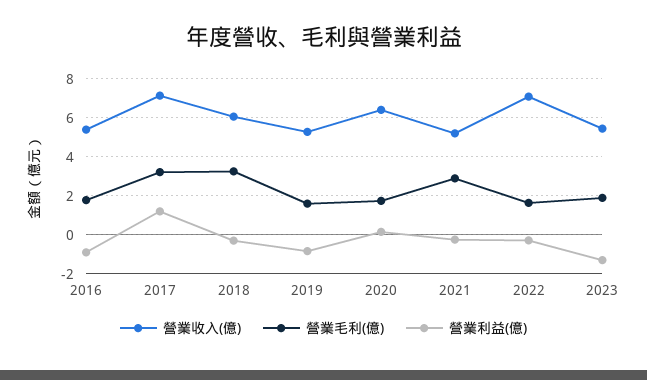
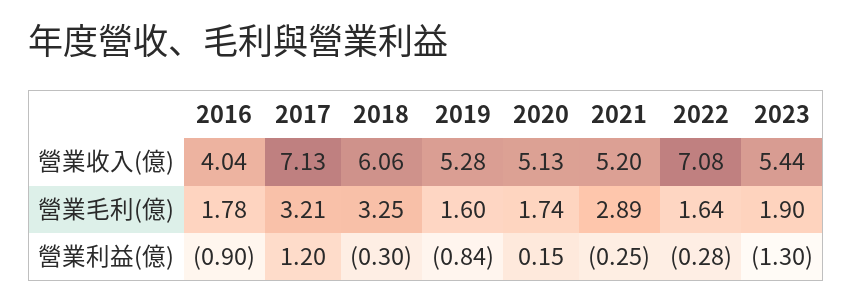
  {
    "營業收入(億)": {
-     "2016": 5.5,
+     "2016": 4.04,
      "2017": 7.13,
      "2018": 6.06,
      "2019": 5.28,
-     "2020": 6.5,
+     "2020": 5.13,
      "2021": 5.2,
      "2022": 7.08,
      "2023": 5.44
    },
    "營業毛利(億)": {
      "2016": 1.78,
      "2017": 3.21,
      "2018": 3.25,
      "2019": 1.6,
      "2020": 1.74,
      "2021": 2.89,
      "2022": 1.64,
      "2023": 1.9
    },
    "營業利益(億)": {
      "2016": -0.9,
      "2017": 1.2,
      "2018": -0.3,
      "2019": -0.84,
      "2020": 0.15,
      "2021": -0.25,
      "2022": -0.28,
      "2023": -1.3
    }
  }

